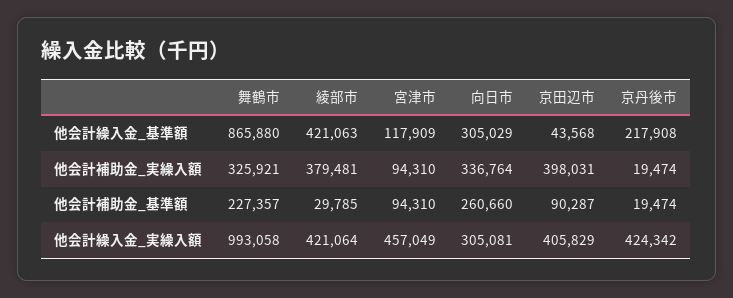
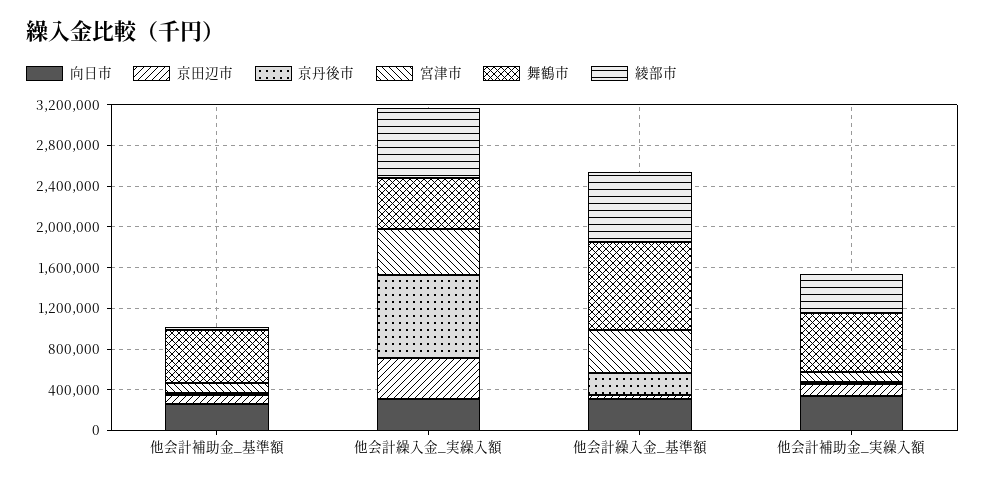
  {
    "舞鶴市": {
      "他会計繰入金_基準額": 865880,
-     "他会計補助金_実繰入額": 325921,
+     "他会計補助金_実繰入額": 600000,
-     "他会計補助金_基準額": 227357,
+     "他会計補助金_基準額": 500000,
-     "他会計繰入金_実繰入額": 993058
+     "他会計繰入金_実繰入額": 500000
    },
    "綾部市": {
-     "他会計繰入金_基準額": 421063,
+     "他会計繰入金_基準額": 700000,
      "他会計補助金_実繰入額": 379481,
      "他会計補助金_基準額": 29785,
-     "他会計繰入金_実繰入額": 421064
+     "他会計繰入金_実繰入額": 700000
    },
    "宮津市": {
-     "他会計繰入金_基準額": 117909,
+     "他会計繰入金_基準額": 400000,
      "他会計補助金_実繰入額": 94310,
      "他会計補助金_基準額": 94310,
      "他会計繰入金_実繰入額": 457049
    },
    "向日市": {
      "他会計繰入金_基準額": 305029,
      "他会計補助金_実繰入額": 336764,
      "他会計補助金_基準額": 260660,
      "他会計繰入金_実繰入額": 305081
    },
    "京田辺市": {
      "他会計繰入金_基準額": 43568,
-     "他会計補助金_実繰入額": 398031,
+     "他会計補助金_実繰入額": 100000,
      "他会計補助金_基準額": 90287,
      "他会計繰入金_実繰入額": 405829
    },
    "京丹後市": {
      "他会計繰入金_基準額": 217908,
      "他会計補助金_実繰入額": 19474,
      "他会計補助金_基準額": 19474,
-     "他会計繰入金_実繰入額": 424342
+     "他会計繰入金_実繰入額": 800000
    }
  }

